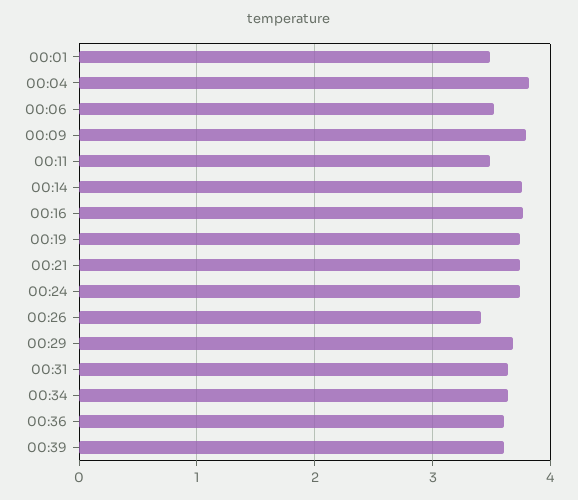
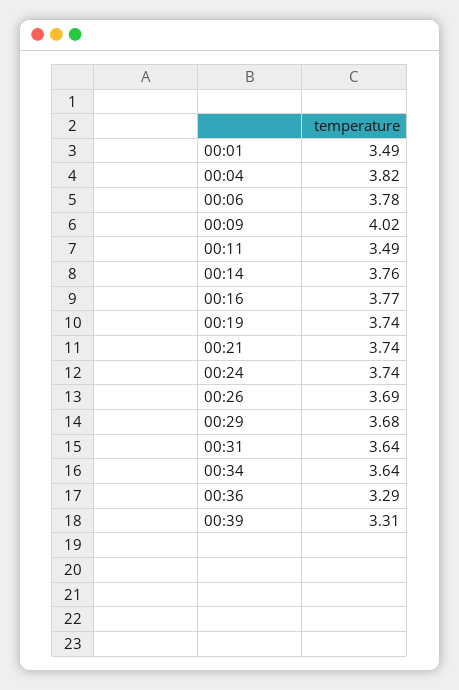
  {
    "00:01": 3.49,
    "00:04": 3.82,
-   "00:06": 3.5,
+   "00:06": 3.78,
-   "00:09": 3.8,
+   "00:09": 4.02,
    "00:11": 3.49,
    "00:14": 3.76,
    "00:16": 3.77,
    "00:19": 3.74,
    "00:21": 3.74,
    "00:24": 3.74,
-   "00:26": 3.4,
+   "00:26": 3.69,
    "00:29": 3.68,
    "00:31": 3.64,
    "00:34": 3.64,
-   "00:36": 3.6,
+   "00:36": 3.29,
-   "00:39": 3.6
+   "00:39": 3.31
  }

